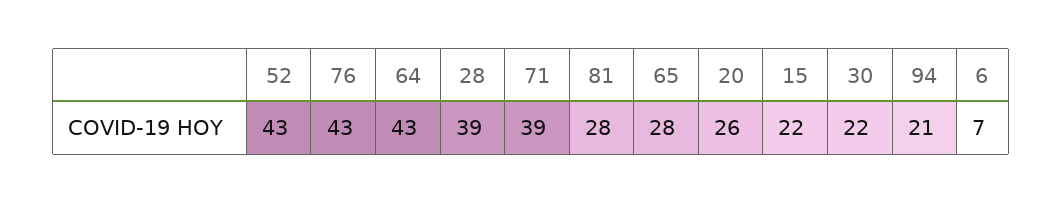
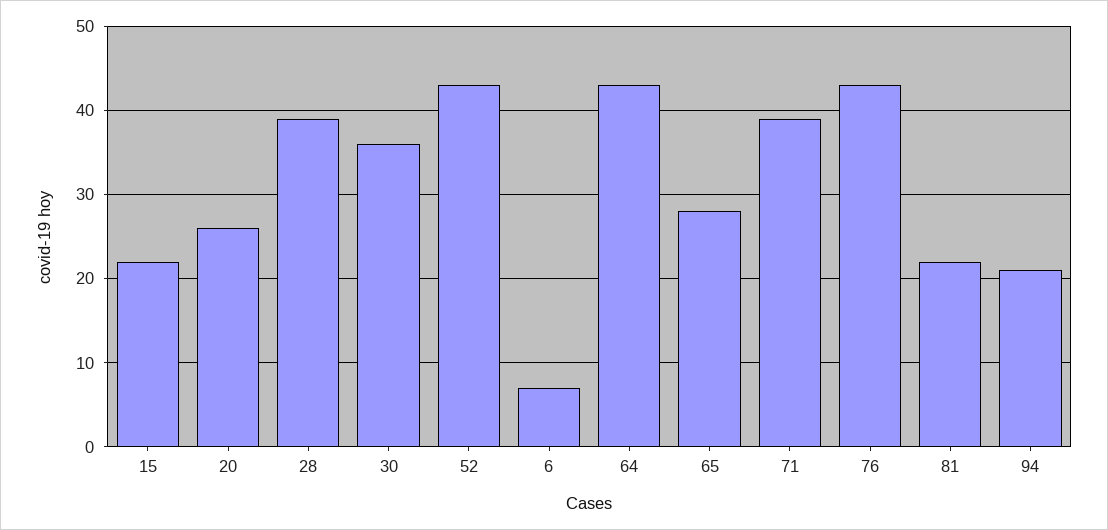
  {
    "52": 43,
    "76": 43,
    "64": 43,
    "28": 39,
    "71": 39,
-   "81": 28,
+   "81": 22,
    "65": 28,
    "20": 26,
    "15": 22,
-   "30": 22,
+   "30": 36,
    "94": 21,
    "6": 7
  }

